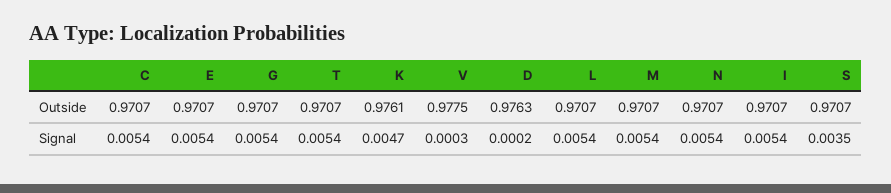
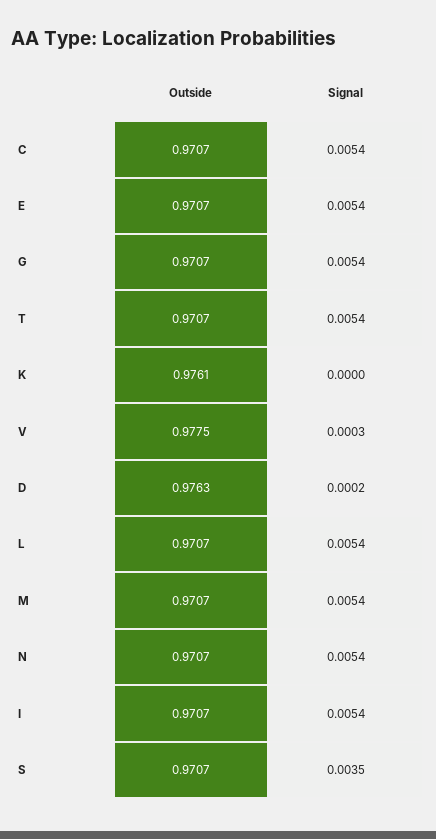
  {
    "C": {
      "Outside": 0.9707,
      "Signal": 0.0054
    },
    "E": {
      "Outside": 0.9707,
      "Signal": 0.0054
    },
    "G": {
      "Outside": 0.9707,
      "Signal": 0.0054
    },
    "T": {
      "Outside": 0.9707,
      "Signal": 0.0054
    },
    "K": {
      "Outside": 0.9761,
-     "Signal": 0.0047
+     "Signal": 0
    },
    "V": {
      "Outside": 0.9775,
      "Signal": 0.0003
    },
    "D": {
      "Outside": 0.9763,
      "Signal": 0.0002
    },
    "L": {
      "Outside": 0.9707,
      "Signal": 0.0054
    },
    "M": {
      "Outside": 0.9707,
      "Signal": 0.0054
    },
    "N": {
      "Outside": 0.9707,
      "Signal": 0.0054
    },
    "I": {
      "Outside": 0.9707,
      "Signal": 0.0054
    },
    "S": {
      "Outside": 0.9707,
      "Signal": 0.0035
    }
  }

